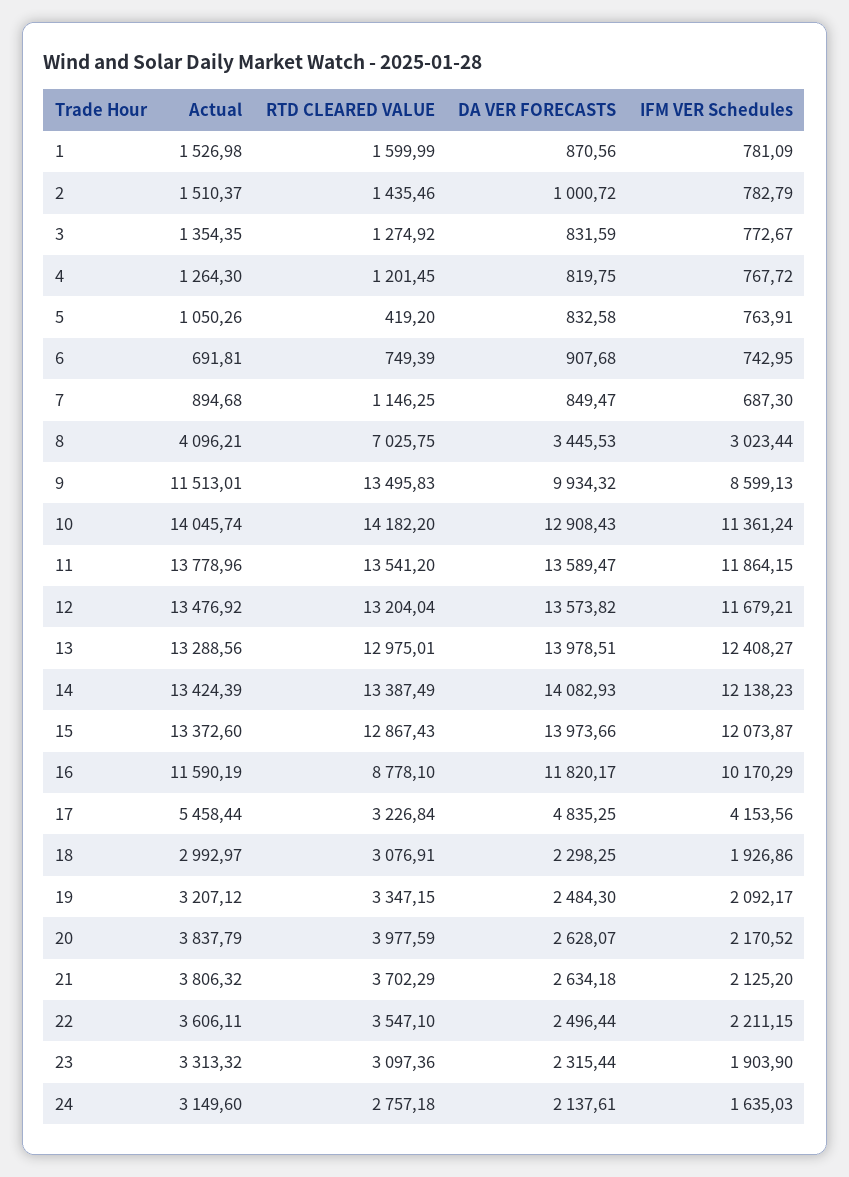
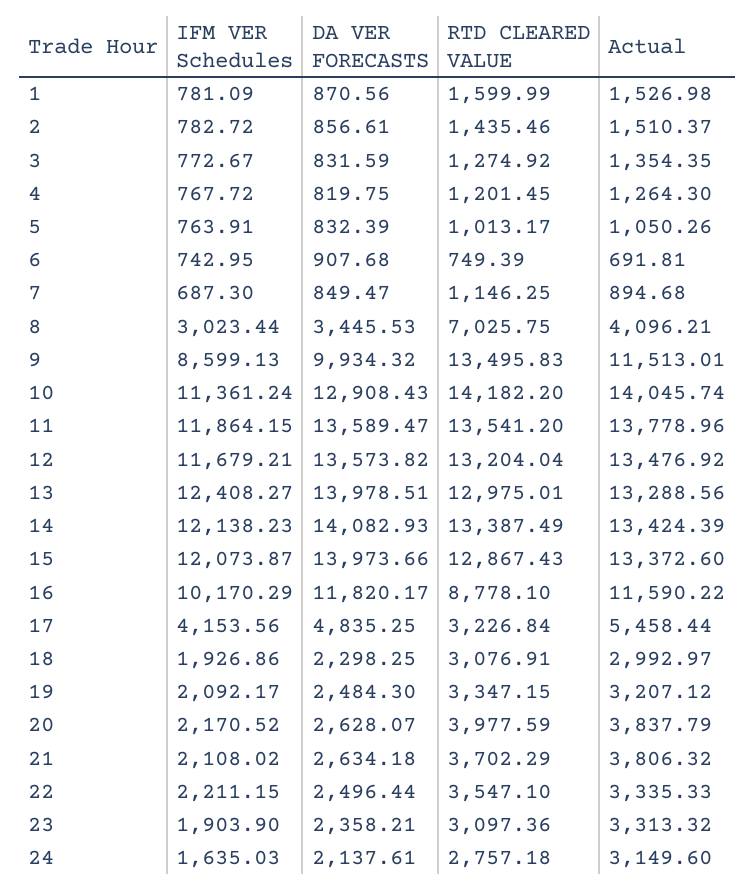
  {
    "Actual": {
      "1": 1526.98,
      "2": 1510.37,
      "3": 1354.35,
      "4": 1264.3,
      "5": 1050.26,
      "6": 691.81,
      "7": 894.68,
      "8": 4096.21,
      "9": 11513.01,
      "10": 14045.74,
      "11": 13778.96,
      "12": 13476.92,
      "13": 13288.56,
      "14": 13424.39,
      "15": 13372.6,
-     "16": 11590.19,
+     "16": 11590.22,
      "17": 5458.44,
      "18": 2992.97,
      "19": 3207.12,
      "20": 3837.79,
      "21": 3806.32,
-     "22": 3606.11,
+     "22": 3335.33,
      "23": 3313.32,
      "24": 3149.6
    },
    "RTD CLEARED VALUE": {
      "1": 1599.99,
      "2": 1435.46,
      "3": 1274.92,
      "4": 1201.45,
-     "5": 419.2,
+     "5": 1013.17,
      "6": 749.39,
      "7": 1146.25,
      "8": 7025.75,
      "9": 13495.83,
      "10": 14182.2,
      "11": 13541.2,
      "12": 13204.04,
      "13": 12975.01,
      "14": 13387.49,
      "15": 12867.43,
      "16": 8778.1,
      "17": 3226.84,
      "18": 3076.91,
      "19": 3347.15,
      "20": 3977.59,
      "21": 3702.29,
      "22": 3547.1,
      "23": 3097.36,
      "24": 2757.18
    },
    "DA VER FORECASTS": {
      "1": 870.56,
-     "2": 1000.72,
+     "2": 856.61,
      "3": 831.59,
      "4": 819.75,
-     "5": 832.58,
+     "5": 832.39,
      "6": 907.68,
      "7": 849.47,
      "8": 3445.53,
      "9": 9934.32,
      "10": 12908.43,
      "11": 13589.47,
      "12": 13573.82,
      "13": 13978.51,
      "14": 14082.93,
      "15": 13973.66,
      "16": 11820.17,
      "17": 4835.25,
      "18": 2298.25,
      "19": 2484.3,
      "20": 2628.07,
      "21": 2634.18,
      "22": 2496.44,
-     "23": 2315.44,
+     "23": 2358.21,
      "24": 2137.61
    },
    "IFM VER Schedules": {
      "1": 781.09,
-     "2": 782.79,
+     "2": 782.72,
      "3": 772.67,
      "4": 767.72,
      "5": 763.91,
      "6": 742.95,
      "7": 687.3,
      "8": 3023.44,
      "9": 8599.13,
      "10": 11361.24,
      "11": 11864.15,
      "12": 11679.21,
      "13": 12408.27,
      "14": 12138.23,
      "15": 12073.87,
      "16": 10170.29,
      "17": 4153.56,
      "18": 1926.86,
      "19": 2092.17,
      "20": 2170.52,
-     "21": 2125.2,
+     "21": 2108.02,
      "22": 2211.15,
      "23": 1903.9,
      "24": 1635.03
    }
  }

